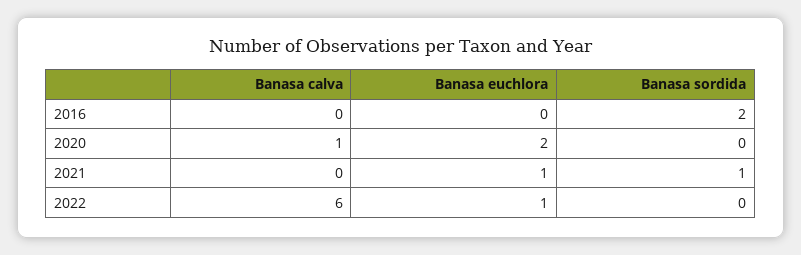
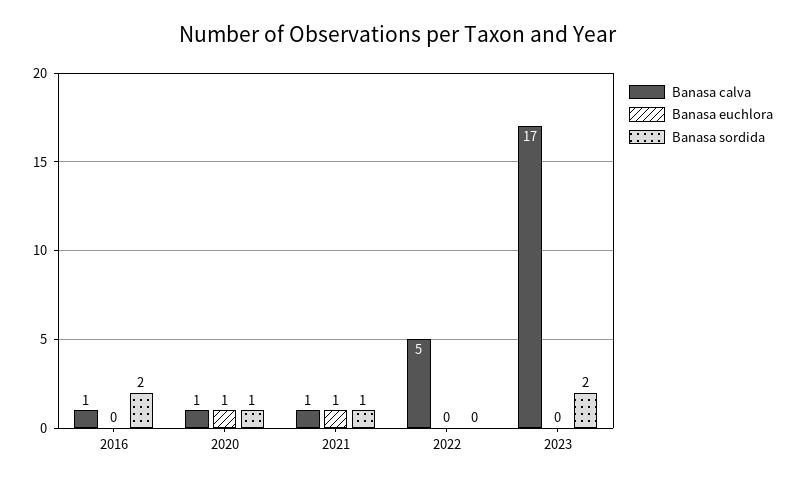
  {
    "Banasa calva": {
-     "2016": 0,
+     "2016": 1,
      "2020": 1,
-     "2021": 0,
+     "2021": 1,
-     "2022": 6
+     "2022": 5,
+     "2023": 17
    },
    "Banasa euchlora": {
      "2016": 0,
-     "2020": 2,
+     "2020": 1,
      "2021": 1,
-     "2022": 1
+     "2022": 0,
+     "2023": 0
    },
    "Banasa sordida": {
      "2016": 2,
-     "2020": 0,
+     "2020": 1,
      "2021": 1,
-     "2022": 0
+     "2022": 0,
+     "2023": 2
    }
  }

